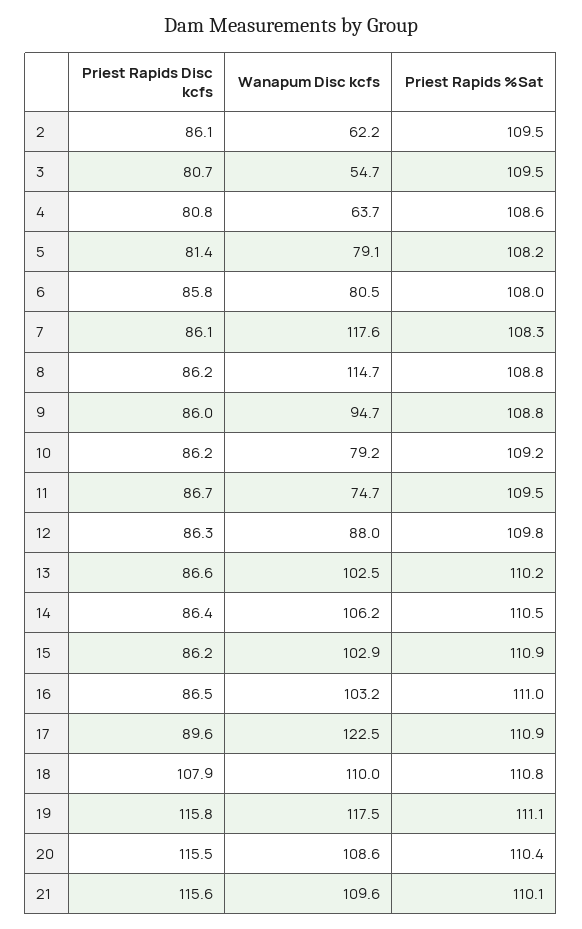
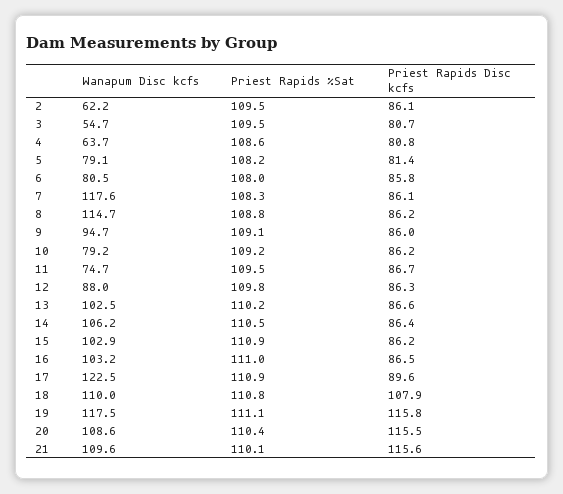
  {
    "Priest Rapids Disc kcfs": {
      "2": 86.1,
      "3": 80.7,
      "4": 80.8,
      "5": 81.4,
      "6": 85.8,
      "7": 86.1,
      "8": 86.2,
      "9": 86,
      "10": 86.2,
      "11": 86.7,
      "12": 86.3,
      "13": 86.6,
      "14": 86.4,
      "15": 86.2,
      "16": 86.5,
      "17": 89.6,
      "18": 107.9,
      "19": 115.8,
      "20": 115.5,
      "21": 115.6
    },
    "Wanapum Disc kcfs": {
      "2": 62.2,
      "3": 54.7,
      "4": 63.7,
      "5": 79.1,
      "6": 80.5,
      "7": 117.6,
      "8": 114.7,
      "9": 94.7,
      "10": 79.2,
      "11": 74.7,
      "12": 88,
      "13": 102.5,
      "14": 106.2,
      "15": 102.9,
      "16": 103.2,
      "17": 122.5,
      "18": 110,
      "19": 117.5,
      "20": 108.6,
      "21": 109.6
    },
    "Priest Rapids %Sat": {
      "2": 109.5,
      "3": 109.5,
      "4": 108.6,
      "5": 108.2,
      "6": 108,
      "7": 108.3,
      "8": 108.8,
-     "9": 108.8,
+     "9": 109.1,
      "10": 109.2,
      "11": 109.5,
      "12": 109.8,
      "13": 110.2,
      "14": 110.5,
      "15": 110.9,
      "16": 111,
      "17": 110.9,
      "18": 110.8,
      "19": 111.1,
      "20": 110.4,
      "21": 110.1
    }
  }

